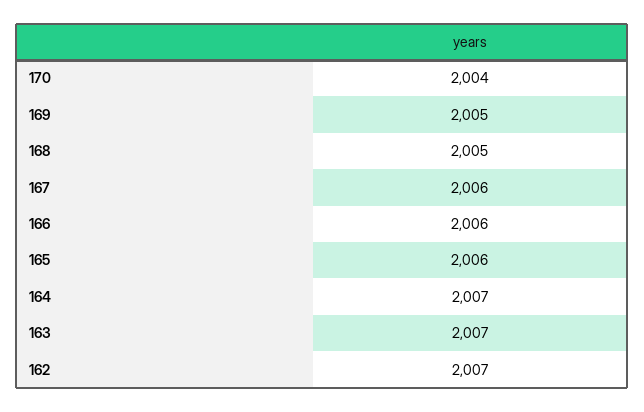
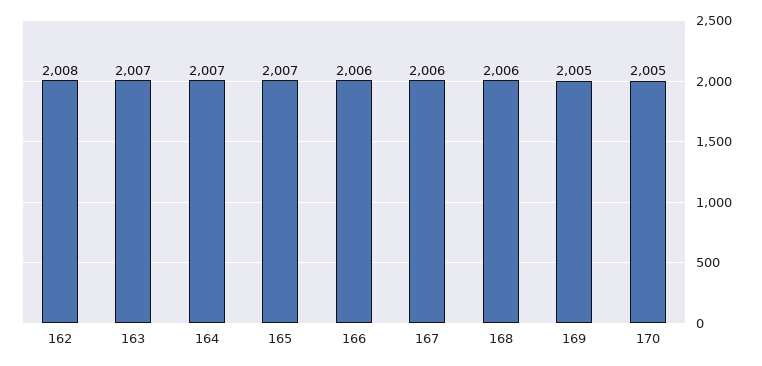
  {
-   "170": 2004,
+   "170": 2005,
    "169": 2005,
-   "168": 2005,
+   "168": 2006,
    "167": 2006,
    "166": 2006,
-   "165": 2006,
+   "165": 2007,
    "164": 2007,
    "163": 2007,
-   "162": 2007
+   "162": 2008
  }

